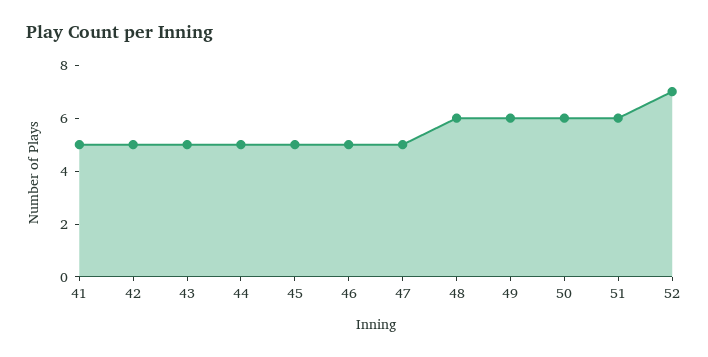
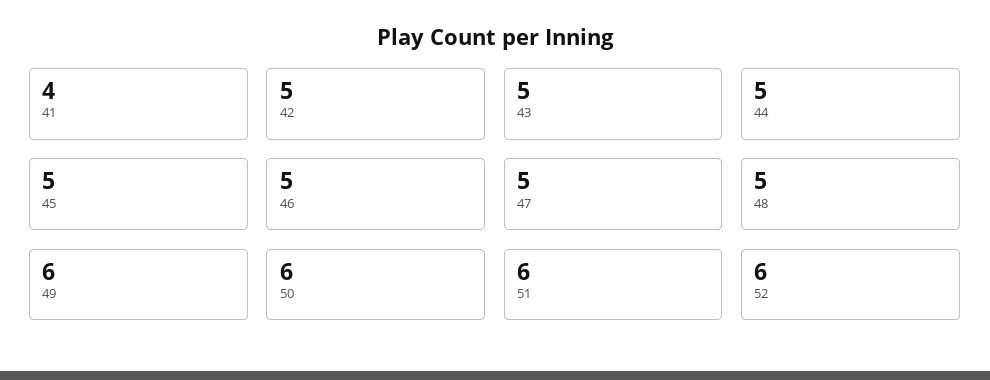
  {
-   "41": 5,
+   "41": 4,
    "42": 5,
    "43": 5,
    "44": 5,
    "45": 5,
    "46": 5,
    "47": 5,
-   "48": 6,
+   "48": 5,
    "49": 6,
    "50": 6,
    "51": 6,
-   "52": 7
+   "52": 6
  }

